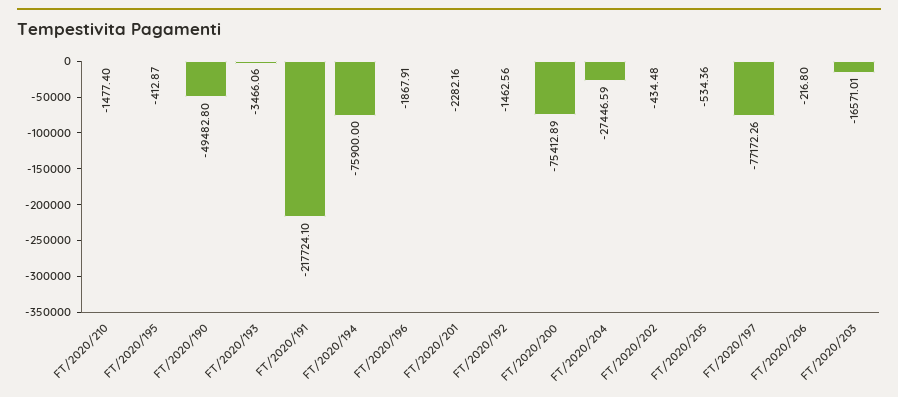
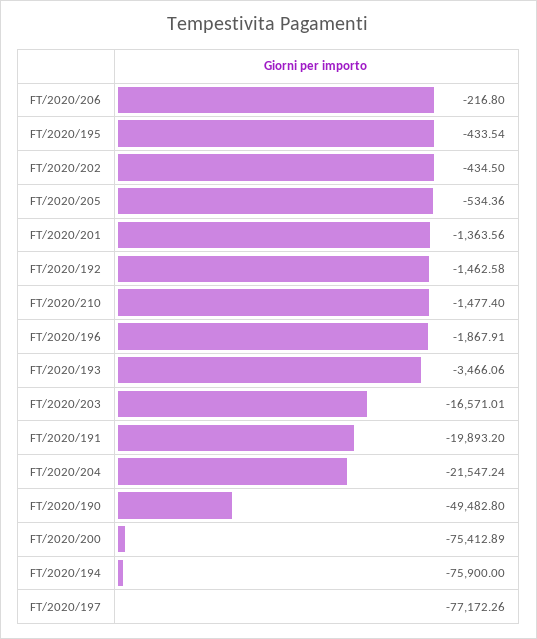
  {
    "FT/2020/210": -1477.4,
-   "FT/2020/195": -412.87,
+   "FT/2020/195": -433.54,
    "FT/2020/190": -49482.8,
    "FT/2020/193": -3466.06,
-   "FT/2020/191": -217724.1,
+   "FT/2020/191": -19893.2,
    "FT/2020/194": -75900,
    "FT/2020/196": -1867.91,
-   "FT/2020/201": -2282.16,
+   "FT/2020/201": -1363.56,
-   "FT/2020/192": -1462.56,
+   "FT/2020/192": -1462.58,
    "FT/2020/200": -75412.89,
-   "FT/2020/204": -27446.59,
+   "FT/2020/204": -21547.24,
-   "FT/2020/202": -434.48,
+   "FT/2020/202": -434.5,
    "FT/2020/205": -534.36,
    "FT/2020/197": -77172.26,
    "FT/2020/206": -216.8,
    "FT/2020/203": -16571.01
  }

